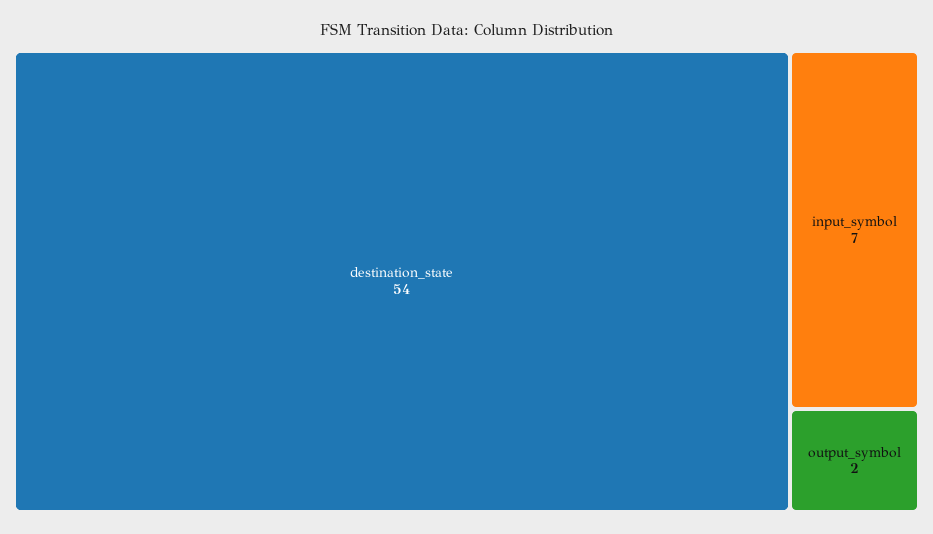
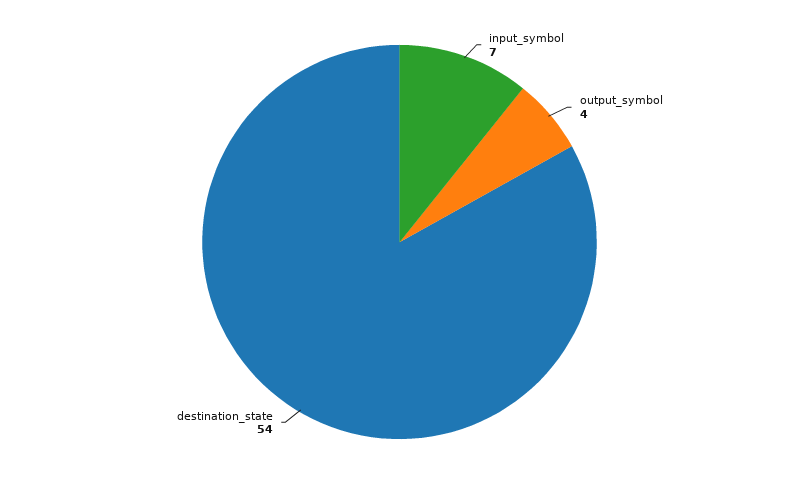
  {
    "destination_state": 54,
    "input_symbol": 7,
-   "output_symbol": 2
+   "output_symbol": 4
  }

